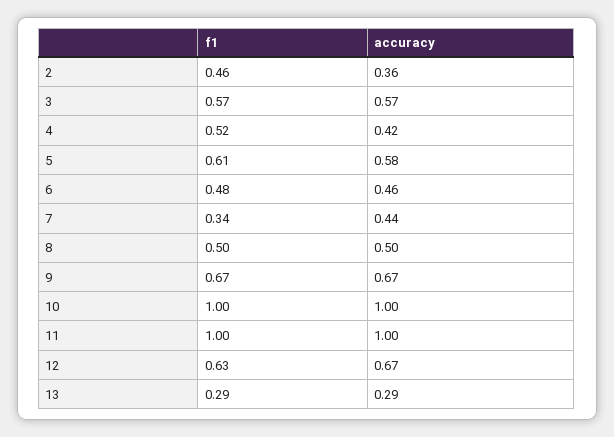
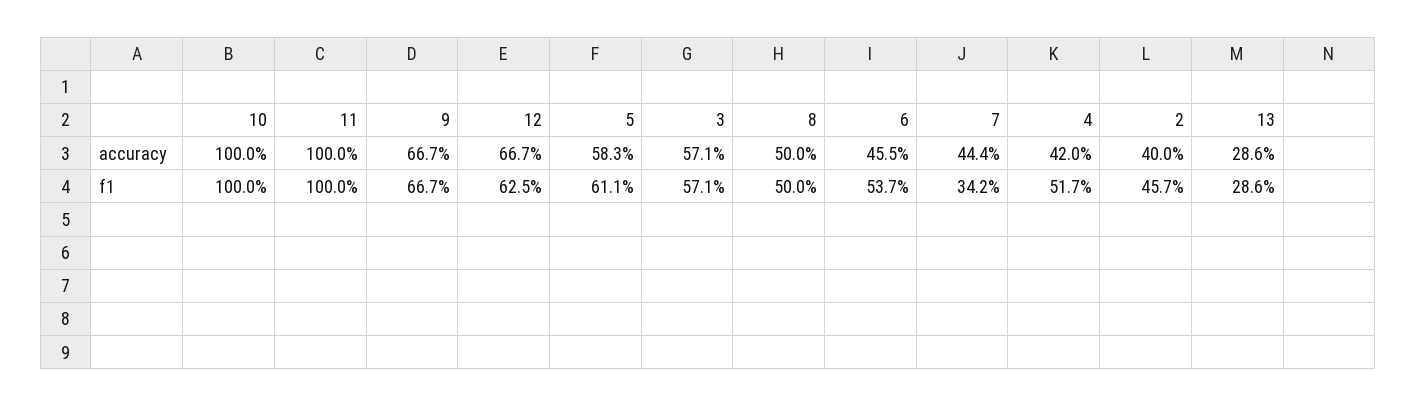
  {
    "f1": {
      "2": 0.457,
      "3": 0.571,
      "4": 0.517,
      "5": 0.611,
-     "6": 0.48,
+     "6": 0.537,
      "7": 0.342,
      "8": 0.5,
      "9": 0.667,
      "10": 1,
      "11": 1,
      "12": 0.625,
      "13": 0.286
    },
    "accuracy": {
-     "2": 0.36,
+     "2": 0.4,
      "3": 0.571,
      "4": 0.42,
      "5": 0.583,
      "6": 0.455,
      "7": 0.444,
      "8": 0.5,
      "9": 0.667,
      "10": 1,
      "11": 1,
      "12": 0.667,
      "13": 0.286
    }
  }

